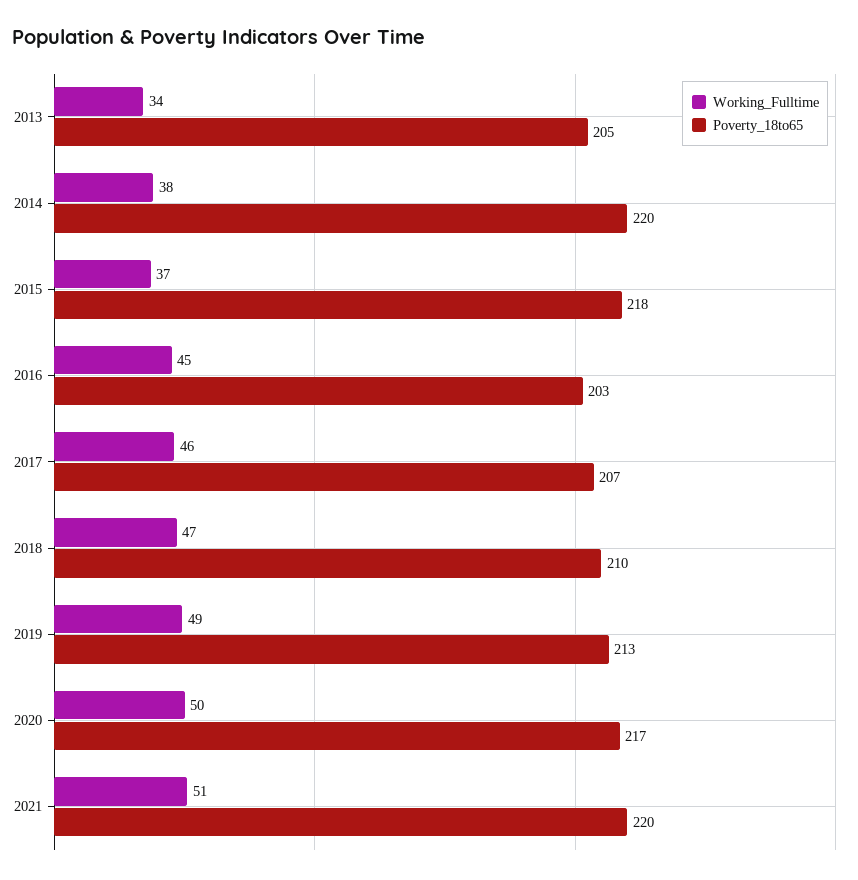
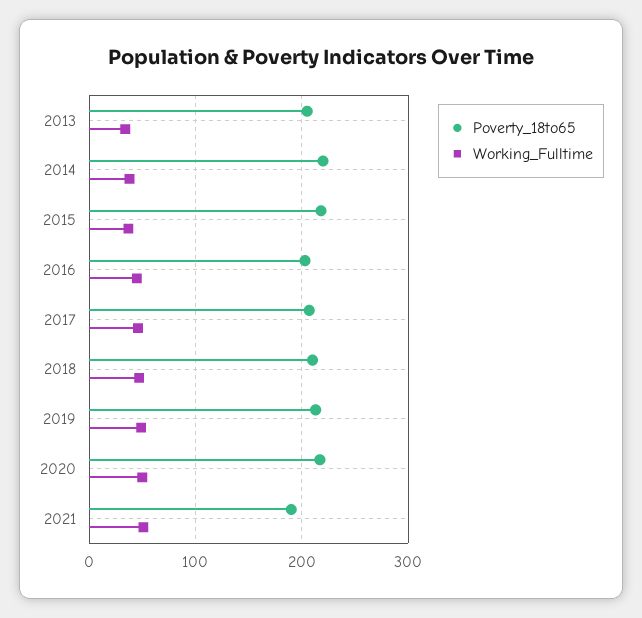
  {
    "Working_Fulltime": {
      "2013": 34,
      "2014": 38,
      "2015": 37,
      "2016": 45,
      "2017": 46,
      "2018": 47,
      "2019": 49,
      "2020": 50,
      "2021": 51
    },
    "Poverty_18to65": {
      "2013": 205,
      "2014": 220,
      "2015": 218,
      "2016": 203,
      "2017": 207,
      "2018": 210,
      "2019": 213,
      "2020": 217,
-     "2021": 220
+     "2021": 190
    }
  }

